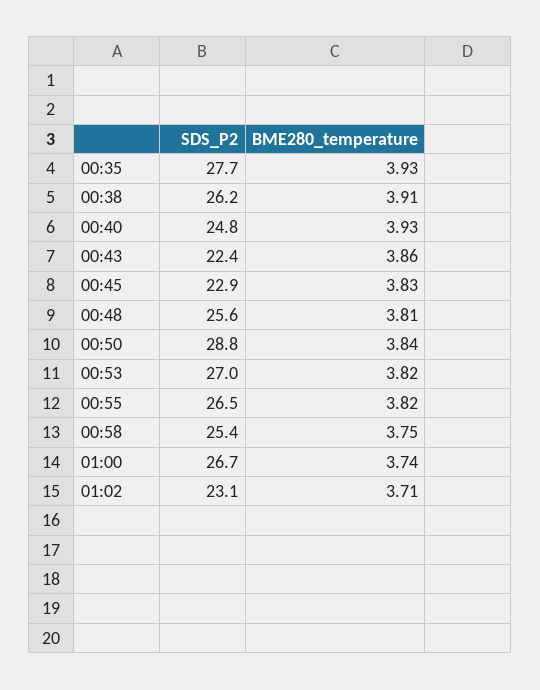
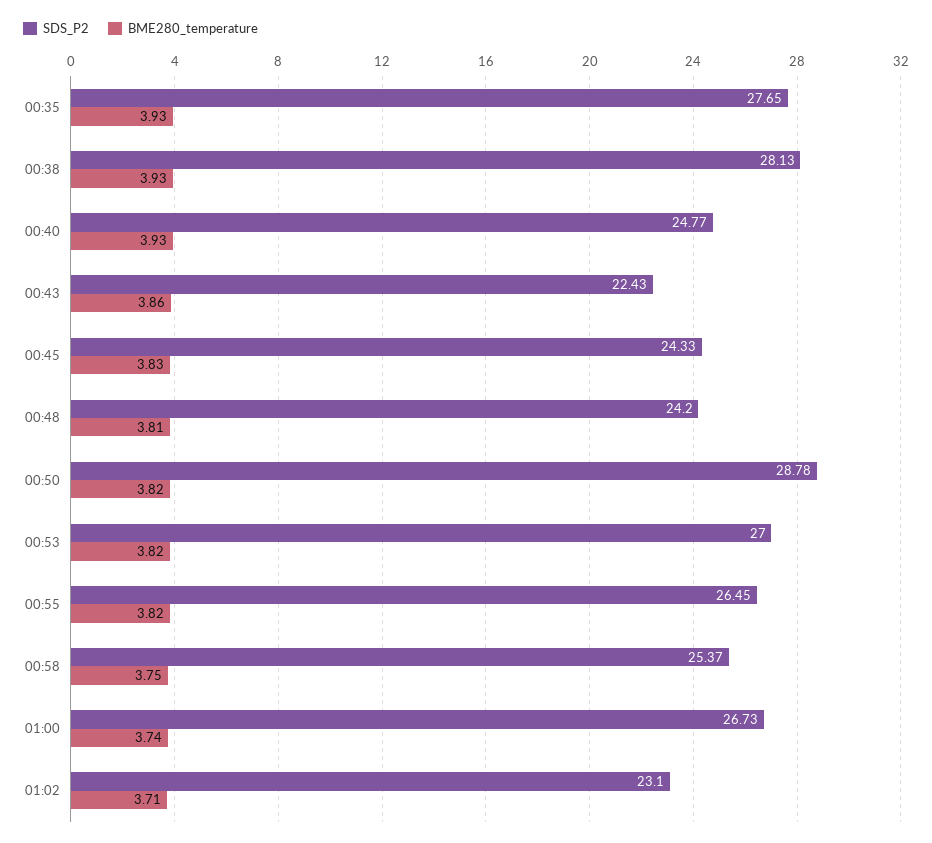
  {
    "SDS_P2": {
      "00:35": 27.65,
-     "00:38": 26.2,
+     "00:38": 28.13,
      "00:40": 24.77,
      "00:43": 22.43,
-     "00:45": 22.9,
+     "00:45": 24.33,
-     "00:48": 25.6,
+     "00:48": 24.2,
      "00:50": 28.78,
      "00:53": 27,
      "00:55": 26.45,
      "00:58": 25.37,
      "01:00": 26.73,
      "01:02": 23.1
    },
    "BME280_temperature": {
      "00:35": 3.93,
-     "00:38": 3.91,
+     "00:38": 3.93,
      "00:40": 3.93,
      "00:43": 3.86,
      "00:45": 3.83,
      "00:48": 3.81,
-     "00:50": 3.84,
+     "00:50": 3.82,
      "00:53": 3.82,
      "00:55": 3.82,
      "00:58": 3.75,
      "01:00": 3.74,
      "01:02": 3.71
    }
  }

